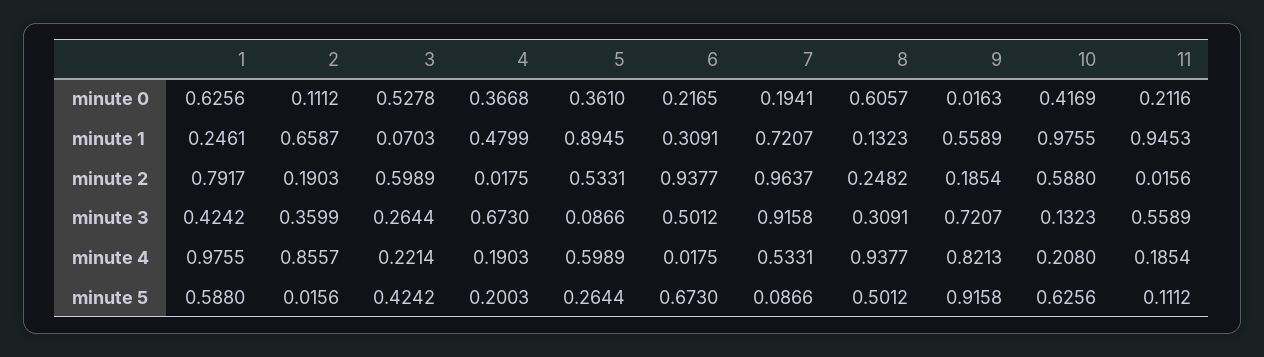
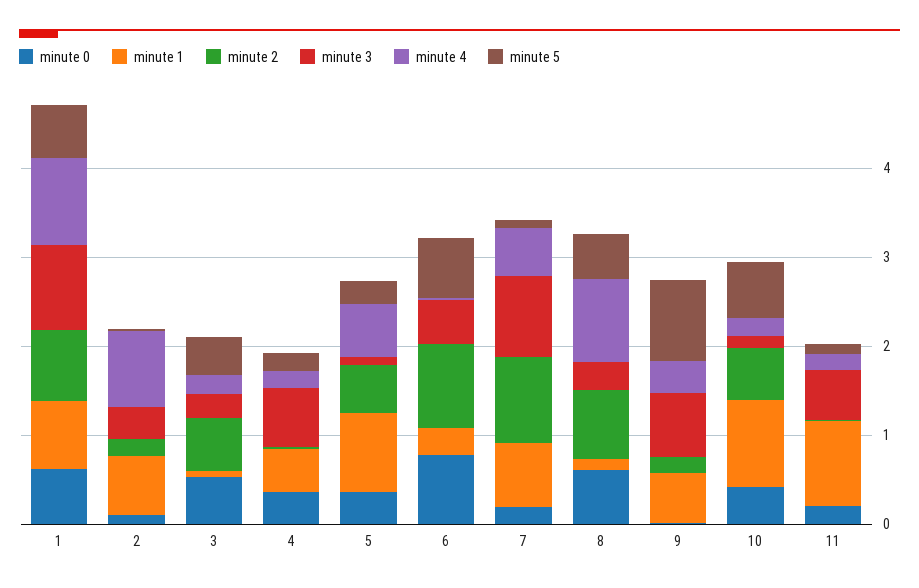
  {
    "minute 0": {
      "1": 0.6256,
      "2": 0.1112,
      "3": 0.5278,
      "4": 0.3668,
      "5": 0.361,
-     "6": 0.2165,
+     "6": 0.8,
      "7": 0.1941,
      "8": 0.6057,
      "9": 0.0163,
      "10": 0.4169,
      "11": 0.2116
    },
    "minute 1": {
-     "1": 0.2461,
+     "1": 0.8,
      "2": 0.6587,
      "3": 0.0703,
      "4": 0.4799,
      "5": 0.8945,
      "6": 0.3091,
      "7": 0.7207,
      "8": 0.1323,
      "9": 0.5589,
      "10": 0.9755,
      "11": 0.9453
    },
    "minute 2": {
      "1": 0.7917,
      "2": 0.1903,
      "3": 0.5989,
      "4": 0.0175,
      "5": 0.5331,
      "6": 0.9377,
      "7": 0.9637,
-     "8": 0.2482,
+     "8": 0.8,
      "9": 0.1854,
      "10": 0.588,
      "11": 0.0156
    },
    "minute 3": {
-     "1": 0.4242,
+     "1": 1,
      "2": 0.3599,
      "3": 0.2644,
      "4": 0.673,
      "5": 0.0866,
      "6": 0.5012,
      "7": 0.9158,
      "8": 0.3091,
      "9": 0.7207,
      "10": 0.1323,
      "11": 0.5589
    },
    "minute 4": {
      "1": 0.9755,
      "2": 0.8557,
      "3": 0.2214,
      "4": 0.1903,
      "5": 0.5989,
      "6": 0.0175,
      "7": 0.5331,
      "8": 0.9377,
-     "9": 0.8213,
+     "9": 0.4,
      "10": 0.208,
      "11": 0.1854
    },
    "minute 5": {
      "1": 0.588,
      "2": 0.0156,
      "3": 0.4242,
      "4": 0.2003,
      "5": 0.2644,
      "6": 0.673,
      "7": 0.0866,
      "8": 0.5012,
      "9": 0.9158,
      "10": 0.6256,
      "11": 0.1112
    }
  }

